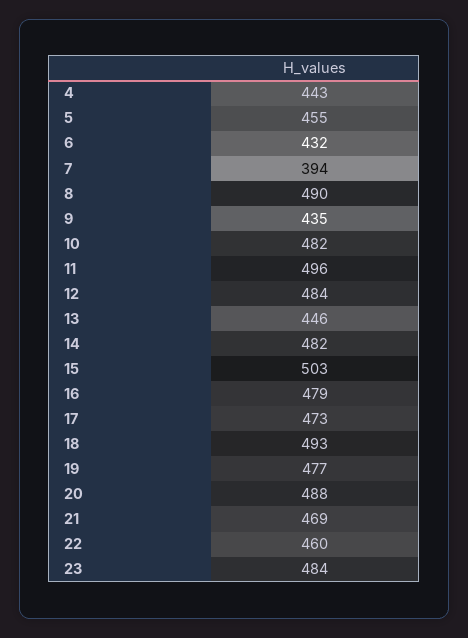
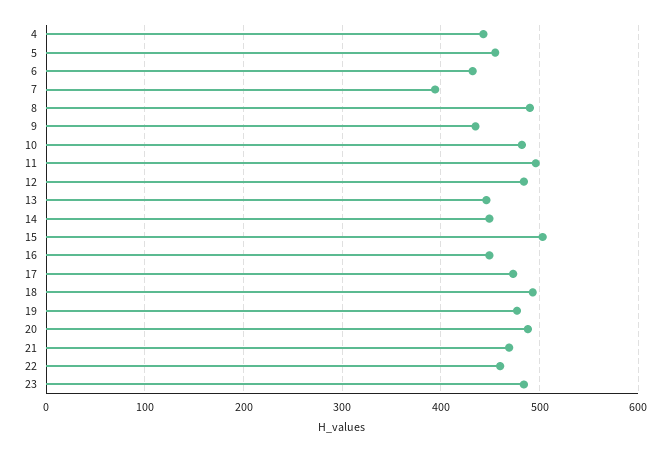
  {
    "4": 443,
    "5": 455,
    "6": 432,
    "7": 394,
    "8": 490,
    "9": 435,
    "10": 482,
    "11": 496,
    "12": 484,
    "13": 446,
-   "14": 482,
+   "14": 450,
    "15": 503,
-   "16": 479,
+   "16": 450,
    "17": 473,
    "18": 493,
    "19": 477,
    "20": 488,
    "21": 469,
    "22": 460,
    "23": 484
  }

